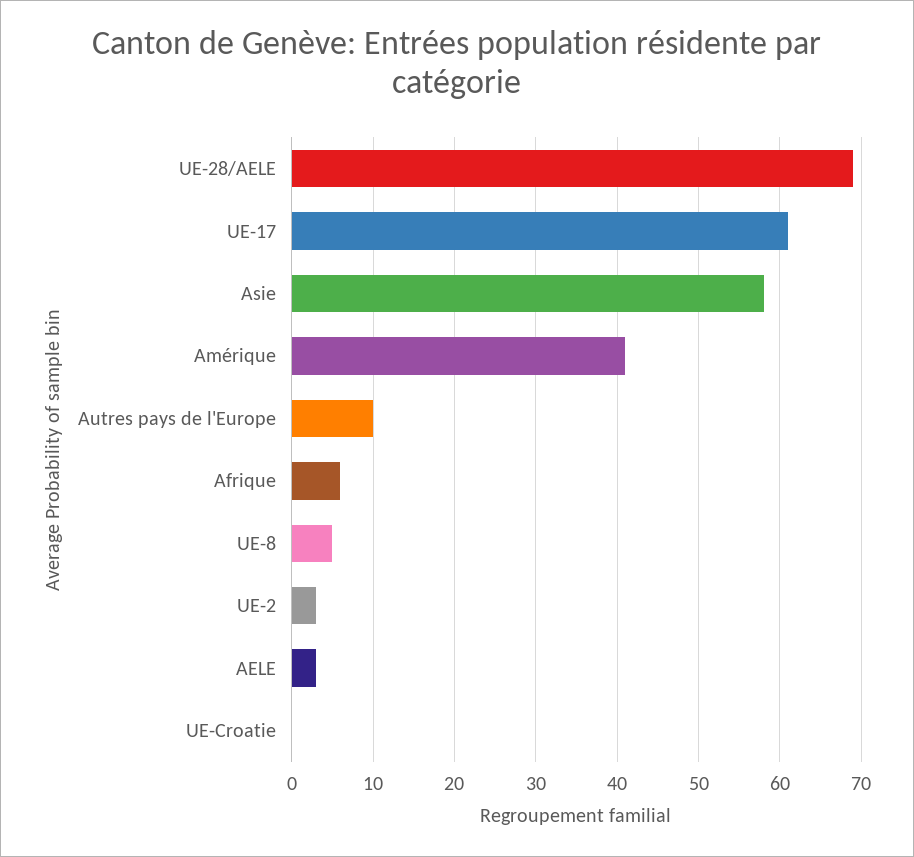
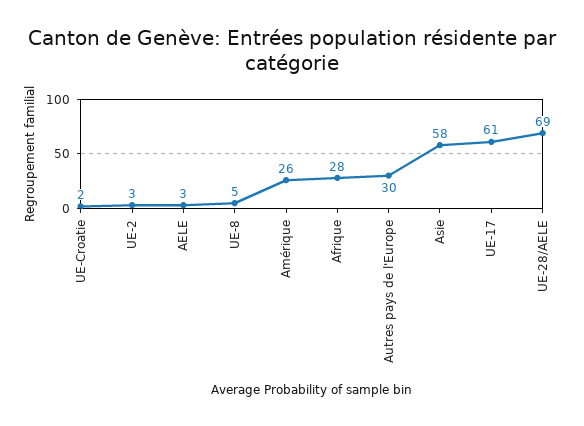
  {
    "UE-28/AELE": 69,
    "UE-17": 61,
    "Asie": 58,
-   "Amérique": 41,
+   "Amérique": 26,
-   "Autres pays de l'Europe": 10,
+   "Autres pays de l'Europe": 30,
-   "Afrique": 6,
+   "Afrique": 28,
    "UE-8": 5,
    "UE-2": 3,
    "AELE": 3,
-   "UE-Croatie": 0
+   "UE-Croatie": 2
  }

